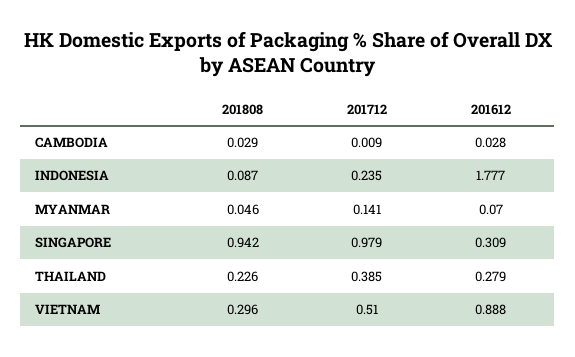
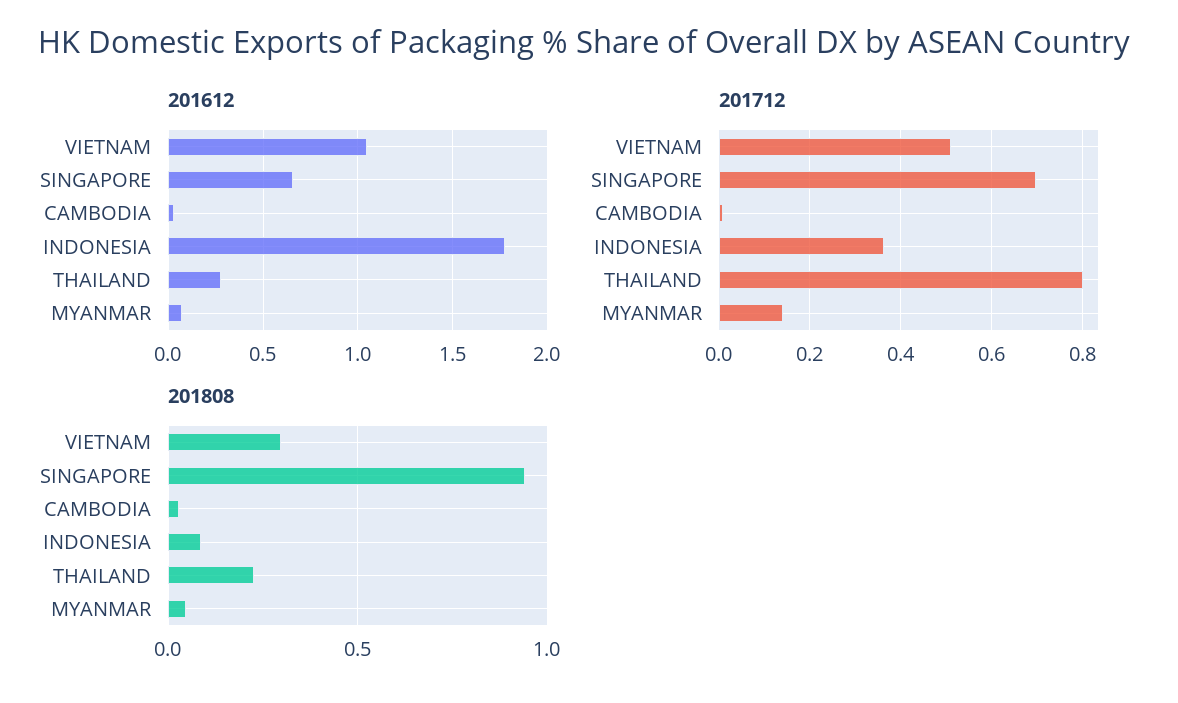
  {
    "201808": {
      "CAMBODIA": 0.029,
      "INDONESIA": 0.087,
      "MYANMAR": 0.046,
      "SINGAPORE": 0.942,
      "THAILAND": 0.226,
      "VIETNAM": 0.296
    },
    "201712": {
      "CAMBODIA": 0.009,
-     "INDONESIA": 0.235,
+     "INDONESIA": 0.36,
      "MYANMAR": 0.141,
-     "SINGAPORE": 0.979,
+     "SINGAPORE": 0.7,
-     "THAILAND": 0.385,
+     "THAILAND": 0.8,
      "VIETNAM": 0.51
    },
    "201612": {
      "CAMBODIA": 0.028,
      "INDONESIA": 1.777,
      "MYANMAR": 0.07,
-     "SINGAPORE": 0.309,
+     "SINGAPORE": 0.65,
      "THAILAND": 0.279,
-     "VIETNAM": 0.888
+     "VIETNAM": 1.05
    }
  }

